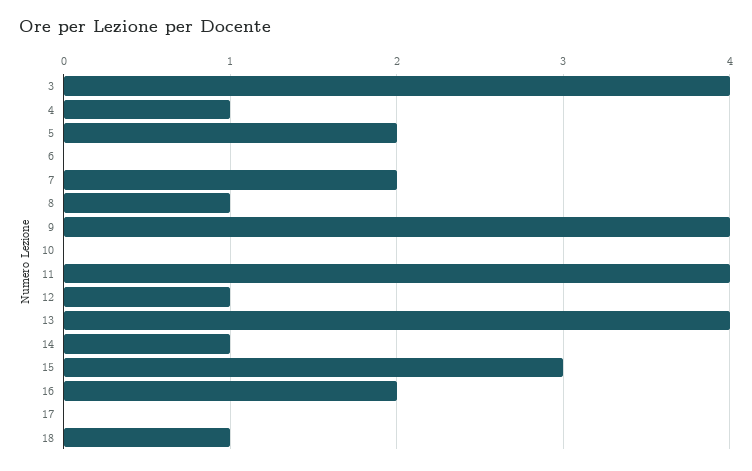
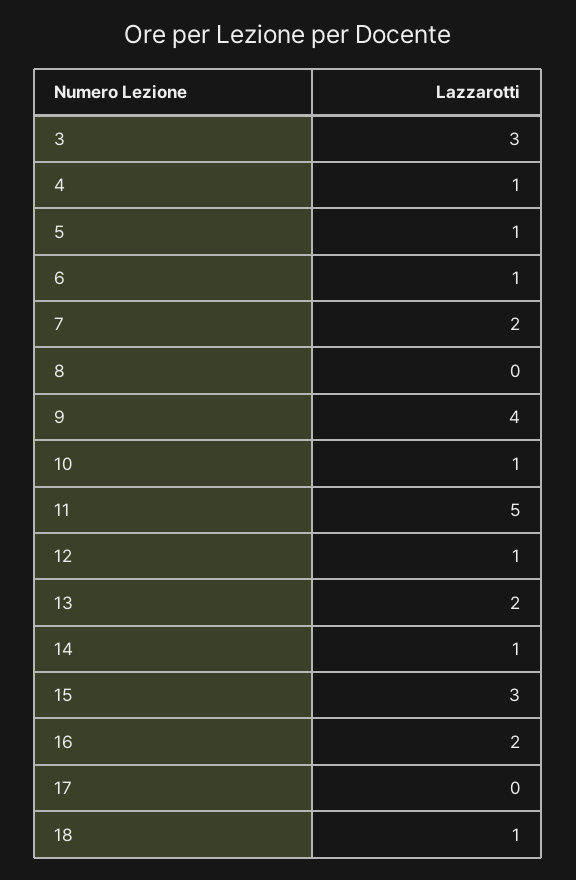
  {
-   "3": 4,
+   "3": 3,
    "4": 1,
-   "5": 2,
+   "5": 1,
-   "6": 0,
+   "6": 1,
    "7": 2,
-   "8": 1,
+   "8": 0,
    "9": 4,
-   "10": 0,
+   "10": 1,
-   "11": 4,
+   "11": 5,
    "12": 1,
-   "13": 4,
+   "13": 2,
    "14": 1,
    "15": 3,
    "16": 2,
    "17": 0,
    "18": 1
  }

